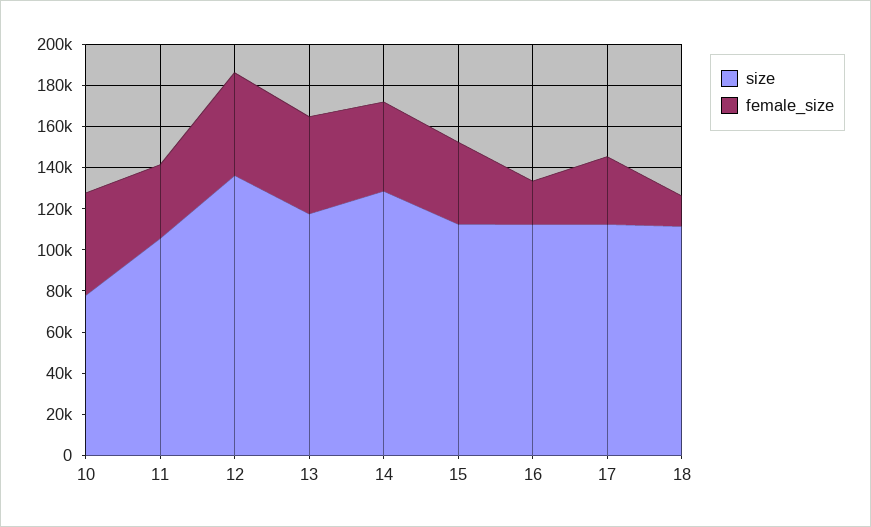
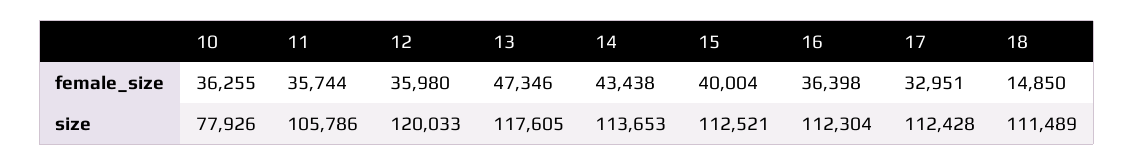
  {
    "size": {
      "10": 77926,
      "11": 105786,
-     "12": 135000,
+     "12": 120033,
      "13": 117605,
-     "14": 130000,
+     "14": 113653,
      "15": 112521,
      "16": 112304,
      "17": 112428,
      "18": 111489
    },
    "female_size": {
-     "10": 50000,
+     "10": 36255,
      "11": 35744,
-     "12": 50000,
+     "12": 35980,
      "13": 47346,
      "14": 43438,
      "15": 40004,
-     "16": 20000,
+     "16": 36398,
      "17": 32951,
      "18": 14850
    }
  }

